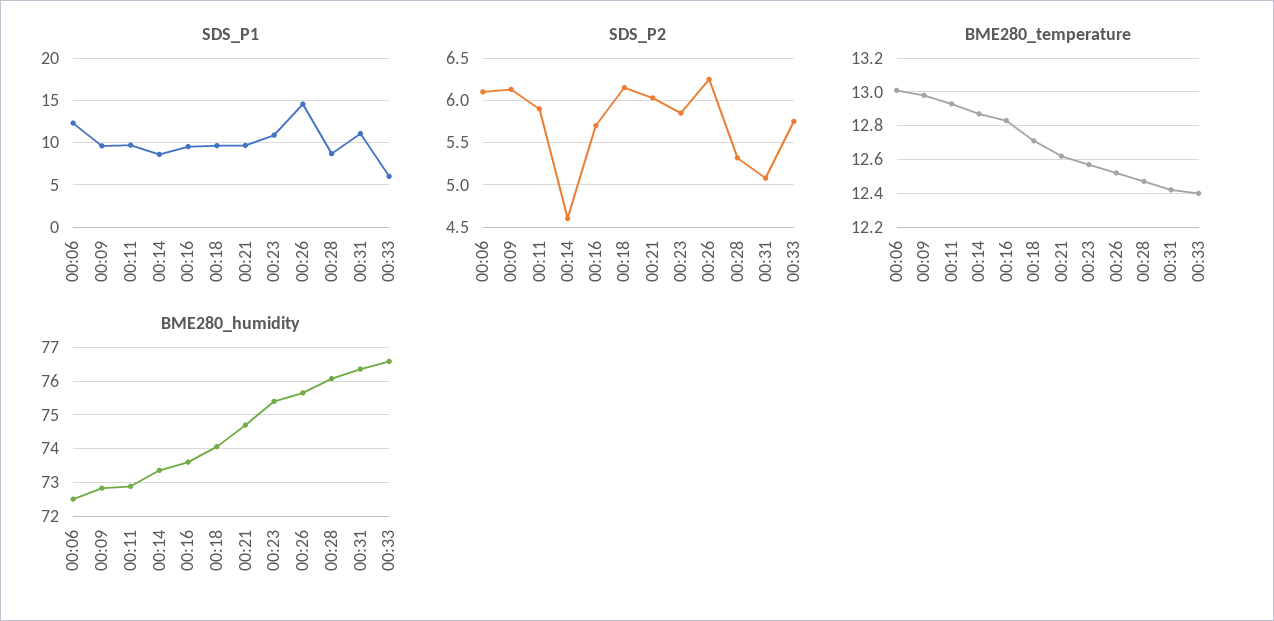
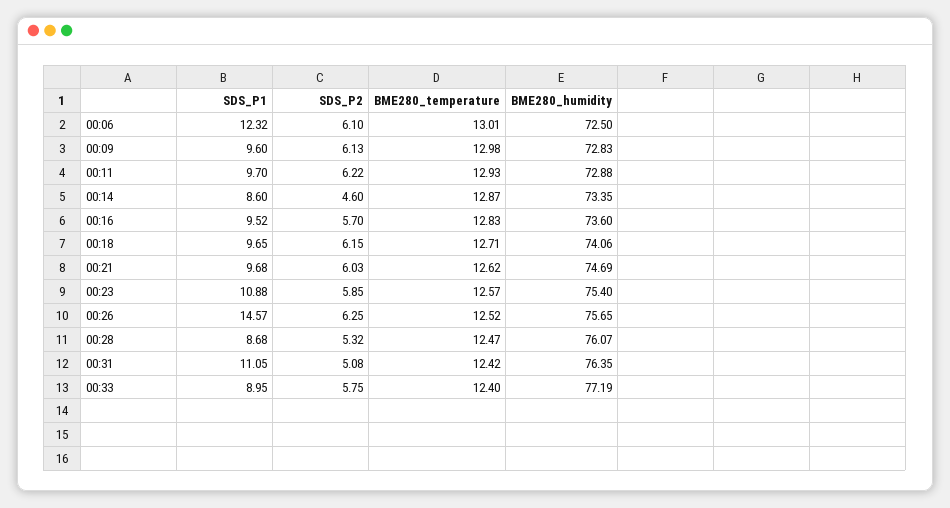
  {
    "SDS_P1": {
      "00:06": 12.32,
      "00:09": 9.6,
      "00:11": 9.7,
      "00:14": 8.6,
      "00:16": 9.52,
      "00:18": 9.65,
      "00:21": 9.68,
      "00:23": 10.88,
      "00:26": 14.57,
      "00:28": 8.68,
      "00:31": 11.05,
-     "00:33": 6
+     "00:33": 8.95
    },
    "SDS_P2": {
      "00:06": 6.1,
      "00:09": 6.13,
-     "00:11": 5.9,
+     "00:11": 6.22,
      "00:14": 4.6,
      "00:16": 5.7,
      "00:18": 6.15,
      "00:21": 6.03,
      "00:23": 5.85,
      "00:26": 6.25,
      "00:28": 5.32,
      "00:31": 5.08,
      "00:33": 5.75
    },
    "BME280_temperature": {
      "00:06": 13.01,
      "00:09": 12.98,
      "00:11": 12.93,
      "00:14": 12.87,
      "00:16": 12.83,
      "00:18": 12.71,
      "00:21": 12.62,
      "00:23": 12.57,
      "00:26": 12.52,
      "00:28": 12.47,
      "00:31": 12.42,
      "00:33": 12.4
    },
    "BME280_humidity": {
      "00:06": 72.5,
      "00:09": 72.83,
      "00:11": 72.88,
      "00:14": 73.35,
      "00:16": 73.6,
      "00:18": 74.06,
      "00:21": 74.69,
      "00:23": 75.4,
      "00:26": 75.65,
      "00:28": 76.07,
      "00:31": 76.35,
-     "00:33": 76.6
+     "00:33": 77.19
    }
  }

